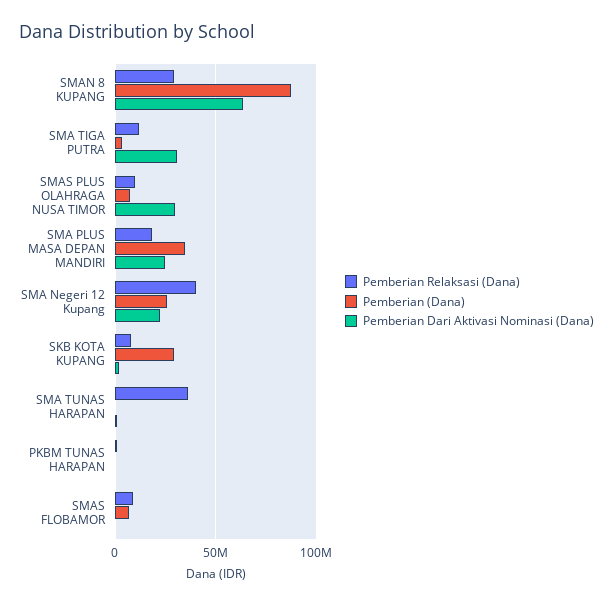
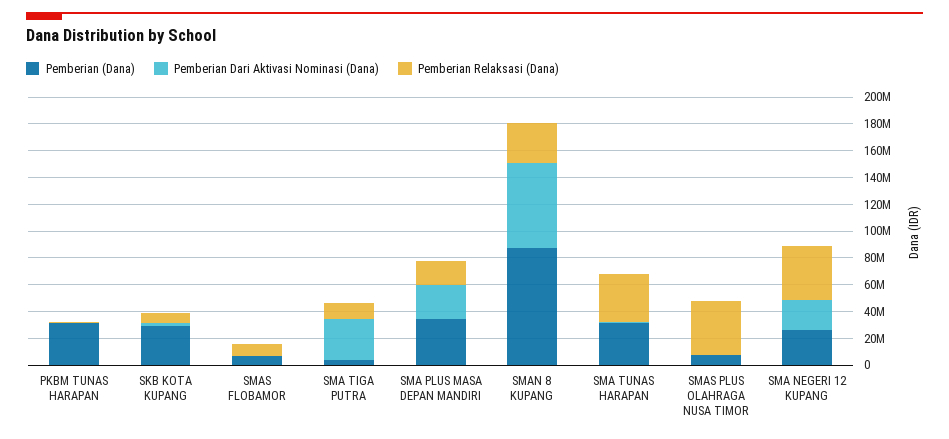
  {
    "Pemberian Relaksasi (Dana)": {
      "SMAN 8 KUPANG": 30000000,
      "SMA TIGA PUTRA": 10000000,
-     "SMAS PLUS OLAHRAGA NUSA TIMOR": 10000000,
+     "SMAS PLUS OLAHRAGA NUSA TIMOR": 40000000,
      "SMA PLUS MASA DEPAN MANDIRI": 20000000,
      "SMA Negeri 12 Kupang": 40000000,
      "SKB KOTA KUPANG": 10000000,
      "SMA TUNAS HARAPAN": 35000000,
      "PKBM TUNAS HARAPAN": 0,
      "SMAS FLOBAMOR": 10000000
    },
    "Pemberian (Dana)": {
      "SMAN 8 KUPANG": 90000000,
      "SMA TIGA PUTRA": 5000000,
      "SMAS PLUS OLAHRAGA NUSA TIMOR": 10000000,
      "SMA PLUS MASA DEPAN MANDIRI": 35000000,
      "SMA Negeri 12 Kupang": 25000000,
      "SKB KOTA KUPANG": 30000000,
-     "SMA TUNAS HARAPAN": 0,
+     "SMA TUNAS HARAPAN": 30000000,
-     "PKBM TUNAS HARAPAN": 0,
+     "PKBM TUNAS HARAPAN": 30000000,
      "SMAS FLOBAMOR": 5000000
    },
    "Pemberian Dari Aktivasi Nominasi (Dana)": {
      "SMAN 8 KUPANG": 65000000,
      "SMA TIGA PUTRA": 30000000,
-     "SMAS PLUS OLAHRAGA NUSA TIMOR": 30000000,
+     "SMAS PLUS OLAHRAGA NUSA TIMOR": 0,
      "SMA PLUS MASA DEPAN MANDIRI": 25000000,
      "SMA Negeri 12 Kupang": 25000000,
      "SKB KOTA KUPANG": 0,
      "SMA TUNAS HARAPAN": 0,
      "PKBM TUNAS HARAPAN": 0,
      "SMAS FLOBAMOR": 0
    }
  }

